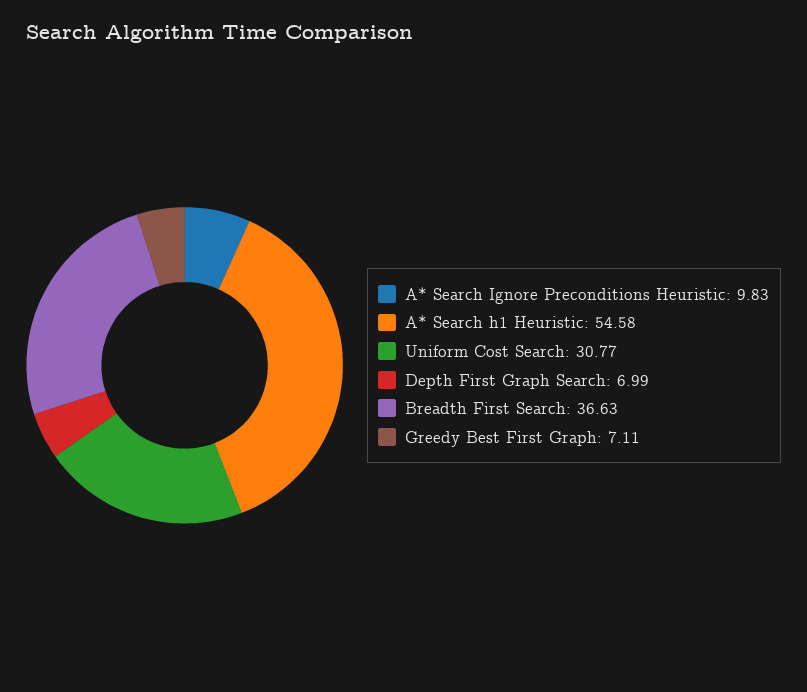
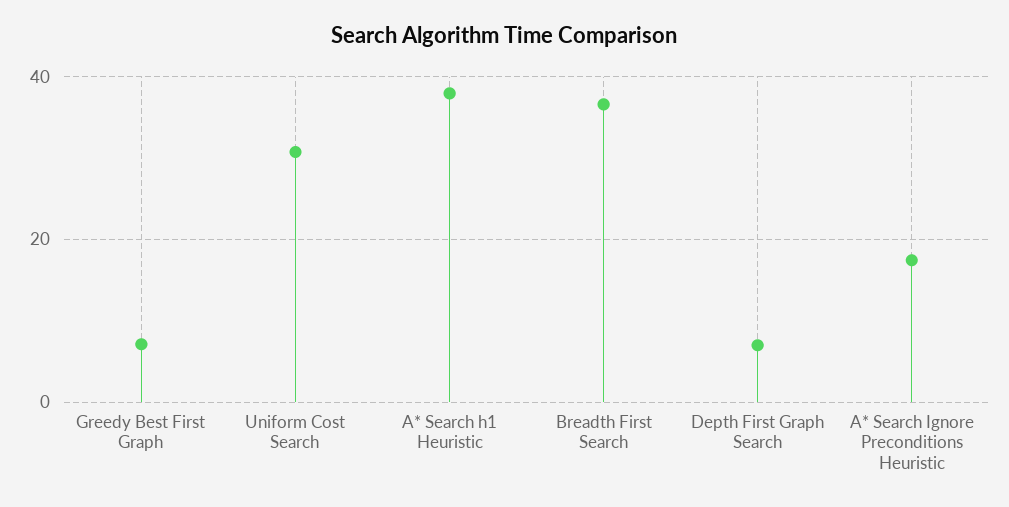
  {
-   "A* Search Ignore Preconditions Heuristic": 9.83,
+   "A* Search Ignore Preconditions Heuristic": 18,
-   "A* Search h1 Heuristic": 54.58,
+   "A* Search h1 Heuristic": 38,
    "Uniform Cost Search": 30.77,
    "Depth First Graph Search": 6.99,
    "Breadth First Search": 36.63,
    "Greedy Best First Graph": 7.11
  }

